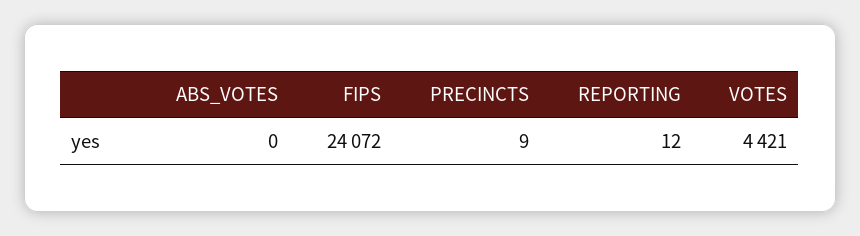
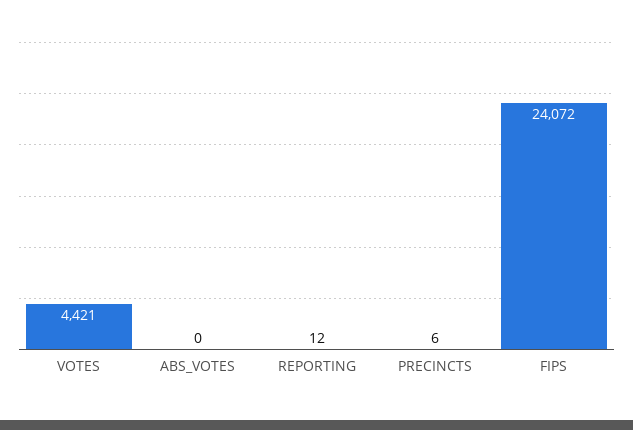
  {
    "ABS_VOTES": 0,
    "FIPS": 24072,
-   "PRECINCTS": 9,
+   "PRECINCTS": 6,
    "REPORTING": 12,
    "VOTES": 4421
  }

